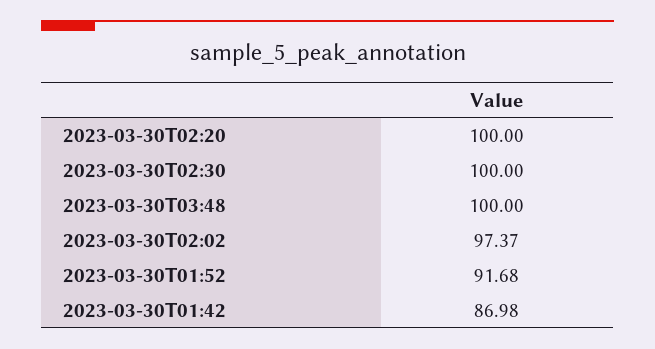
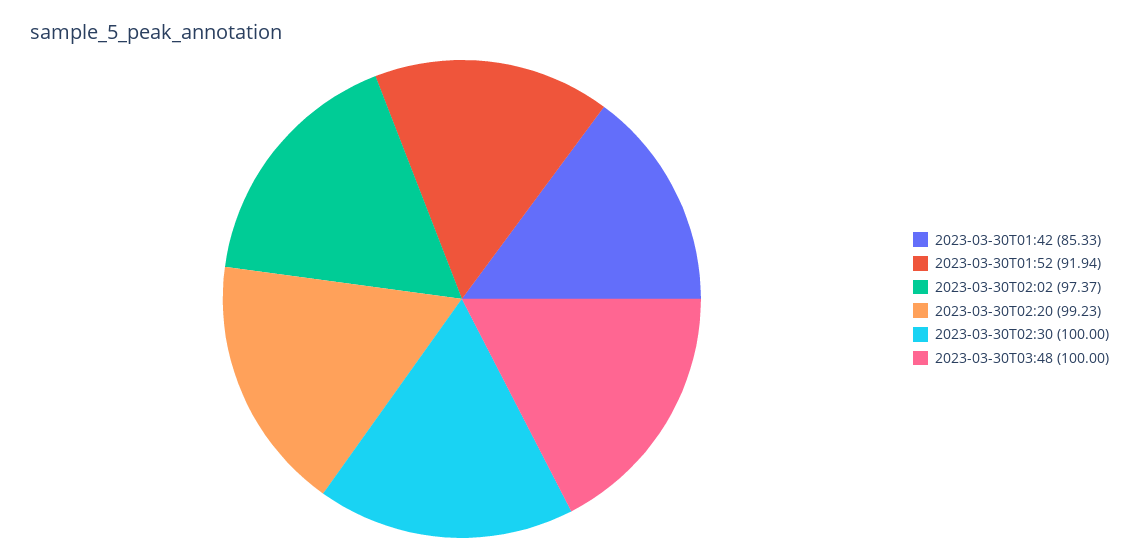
  {
-   "2023-03-30T02:20": 100,
+   "2023-03-30T02:20": 99.23,
    "2023-03-30T02:30": 100,
    "2023-03-30T03:48": 100,
    "2023-03-30T02:02": 97.37,
-   "2023-03-30T01:52": 91.68,
+   "2023-03-30T01:52": 91.94,
-   "2023-03-30T01:42": 86.98
+   "2023-03-30T01:42": 85.33
  }

